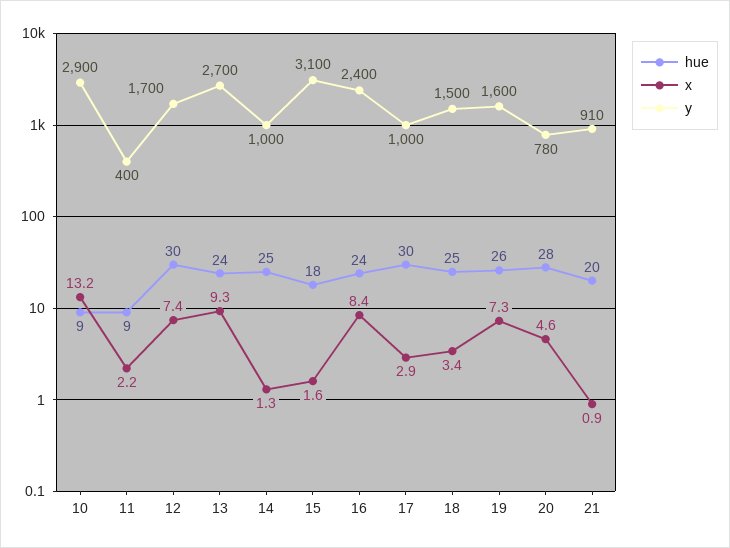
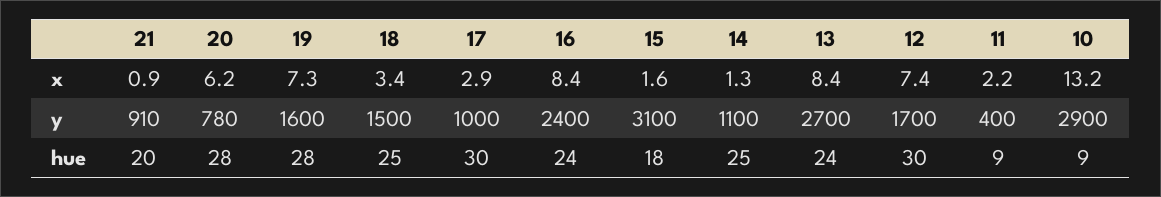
  {
    "hue": {
      "10": 9,
      "11": 9,
      "12": 30,
      "13": 24,
      "14": 25,
      "15": 18,
      "16": 24,
      "17": 30,
      "18": 25,
-     "19": 26,
+     "19": 28,
      "20": 28,
      "21": 20
    },
    "x": {
      "10": 13.2,
      "11": 2.2,
      "12": 7.4,
-     "13": 9.3,
+     "13": 8.4,
      "14": 1.3,
      "15": 1.6,
      "16": 8.4,
      "17": 2.9,
      "18": 3.4,
      "19": 7.3,
-     "20": 4.6,
+     "20": 6.2,
      "21": 0.9
    },
    "y": {
      "10": 2900,
      "11": 400,
      "12": 1700,
      "13": 2700,
-     "14": 1000,
+     "14": 1100,
      "15": 3100,
      "16": 2400,
      "17": 1000,
      "18": 1500,
      "19": 1600,
      "20": 780,
      "21": 910
    }
  }

